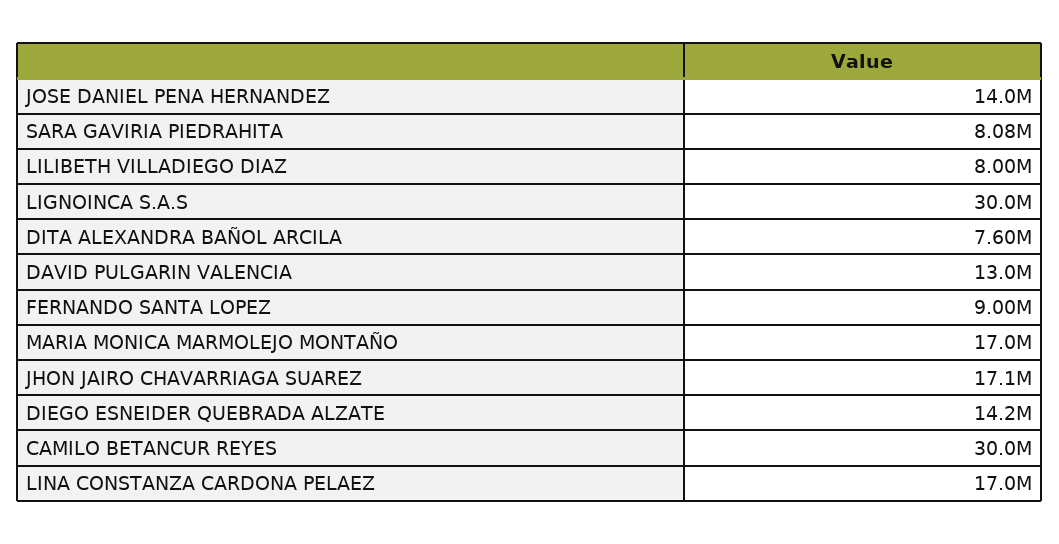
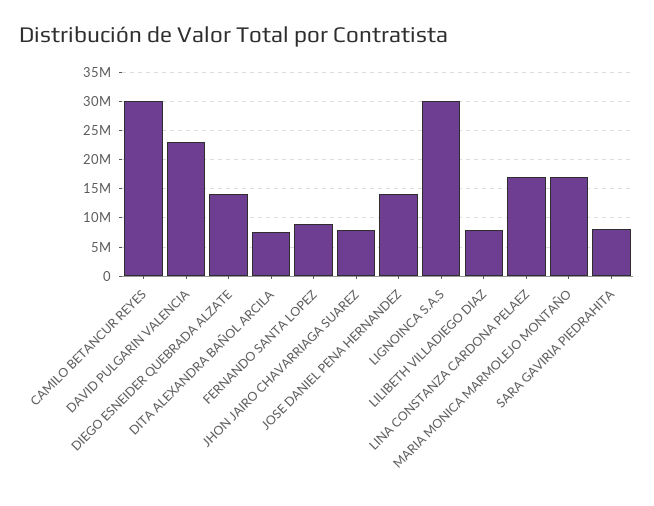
  {
    "JOSE DANIEL PENA HERNANDEZ": 14000000,
    "SARA GAVIRIA PIEDRAHITA": 8080000,
    "LILIBETH VILLADIEGO DIAZ": 8000000,
    "LIGNOINCA S.A.S": 30000000,
    "DITA ALEXANDRA BAÑOL ARCILA": 7600000,
-   "DAVID PULGARIN VALENCIA": 13000000,
+   "DAVID PULGARIN VALENCIA": 22500000,
    "FERNANDO SANTA LOPEZ": 9000000,
    "MARIA MONICA MARMOLEJO MONTAÑO": 17000000,
-   "JHON JAIRO CHAVARRIAGA SUAREZ": 17100000,
+   "JHON JAIRO CHAVARRIAGA SUAREZ": 7500000,
    "DIEGO ESNEIDER QUEBRADA ALZATE": 14200000,
    "CAMILO BETANCUR REYES": 30000000,
    "LINA CONSTANZA CARDONA PELAEZ": 17000000
  }

